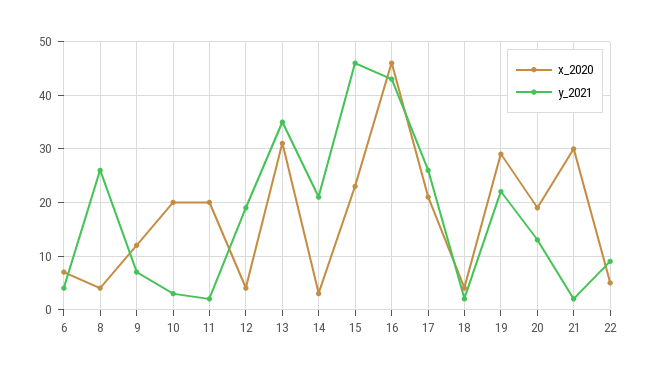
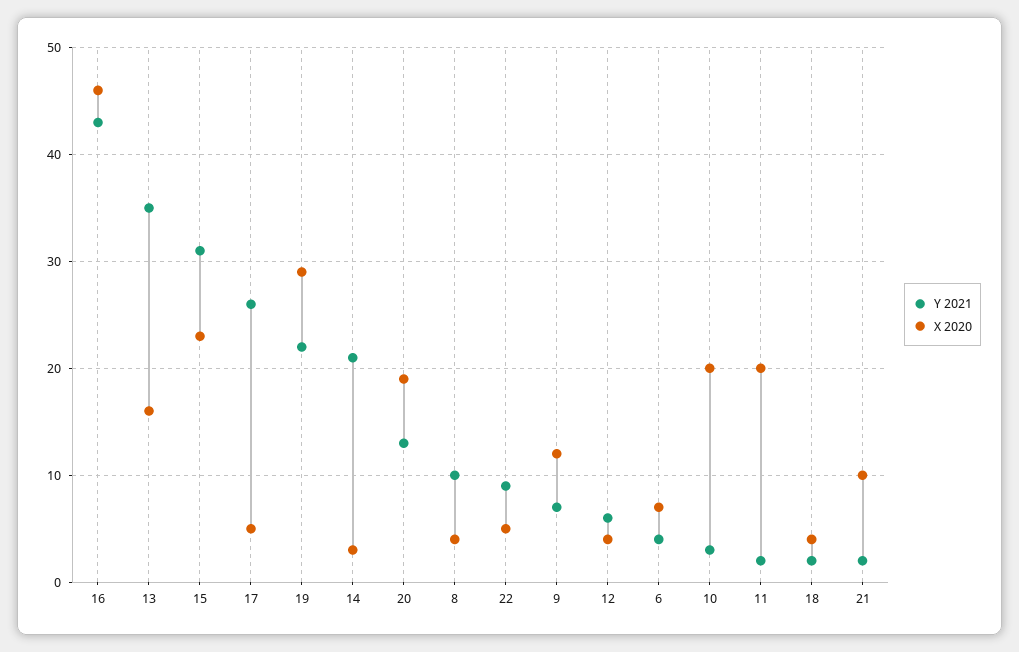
  {
    "x_2020": {
      "6": 7,
      "8": 4,
      "9": 12,
      "10": 20,
      "11": 20,
      "12": 4,
-     "13": 30,
+     "13": 16,
      "14": 3,
      "15": 23,
      "16": 46,
-     "17": 20,
+     "17": 5,
      "18": 4,
      "19": 29,
      "20": 19,
-     "21": 30,
+     "21": 10,
      "22": 5
    },
    "y_2021": {
      "6": 4,
-     "8": 25,
+     "8": 10,
      "9": 7,
      "10": 3,
      "11": 2,
-     "12": 20,
+     "12": 6,
      "13": 35,
      "14": 21,
-     "15": 45,
+     "15": 31,
      "16": 43,
      "17": 26,
      "18": 2,
      "19": 22,
      "20": 13,
      "21": 2,
      "22": 9
    }
  }

